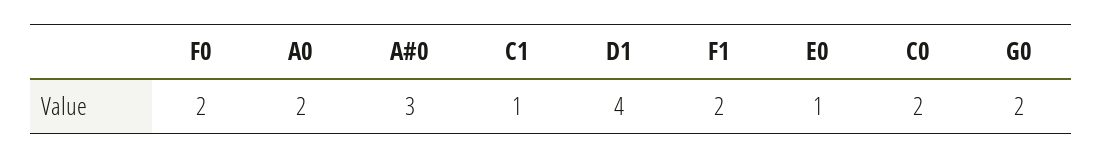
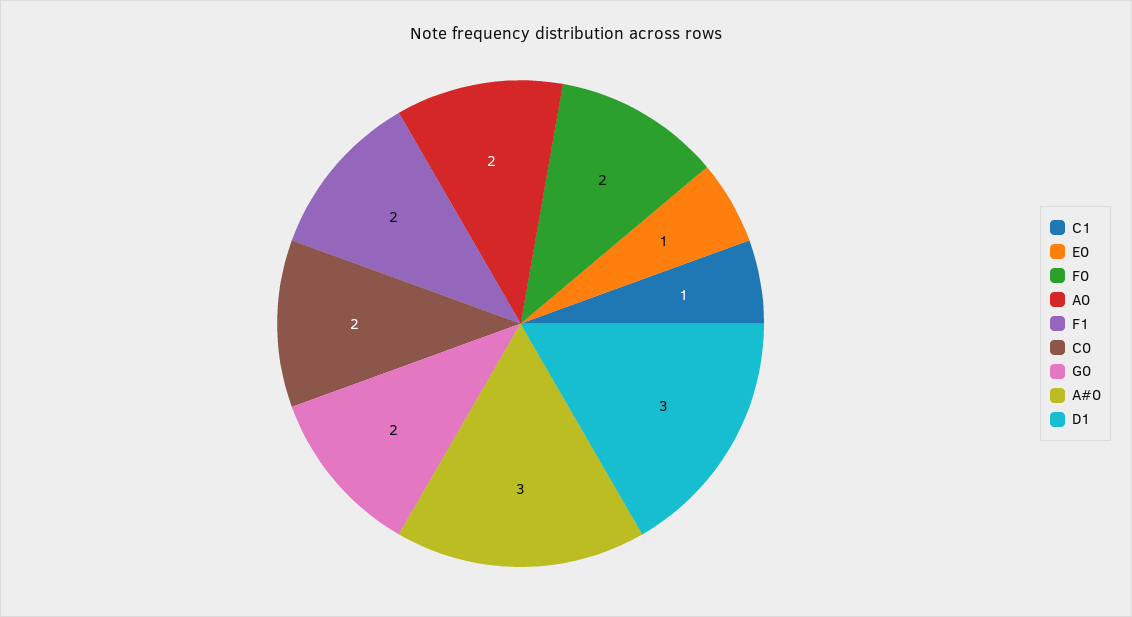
  {
    "F0": 2,
    "A0": 2,
    "A#0": 3,
    "C1": 1,
-   "D1": 4,
+   "D1": 3,
    "F1": 2,
    "E0": 1,
    "C0": 2,
    "G0": 2
  }

